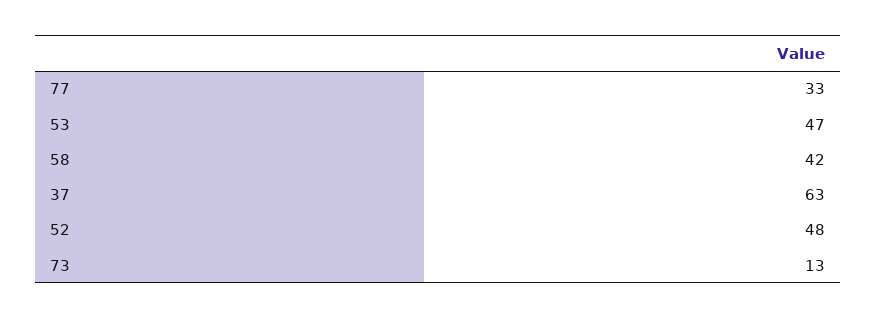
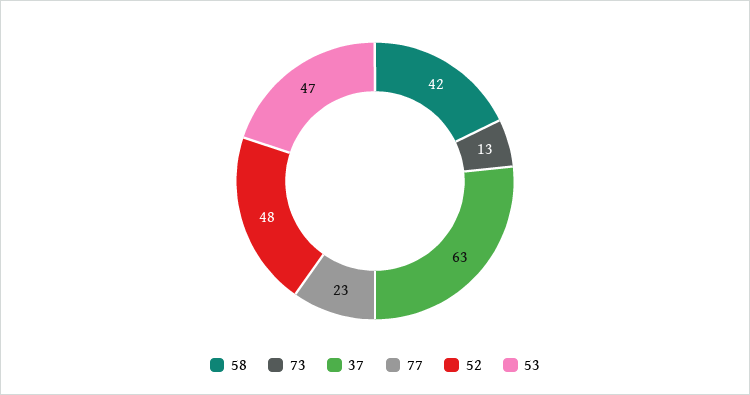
  {
-   "77": 33,
+   "77": 23,
    "53": 47,
    "58": 42,
    "37": 63,
    "52": 48,
    "73": 13
  }

